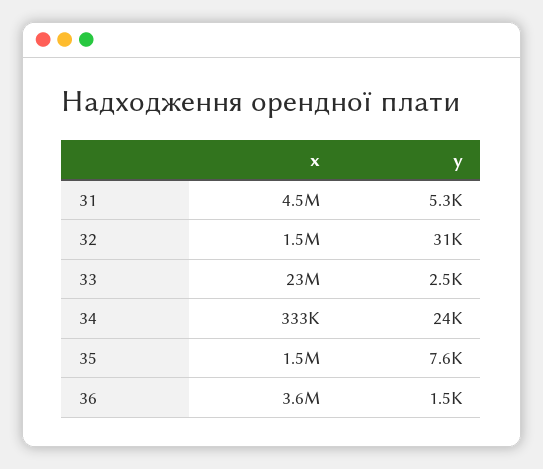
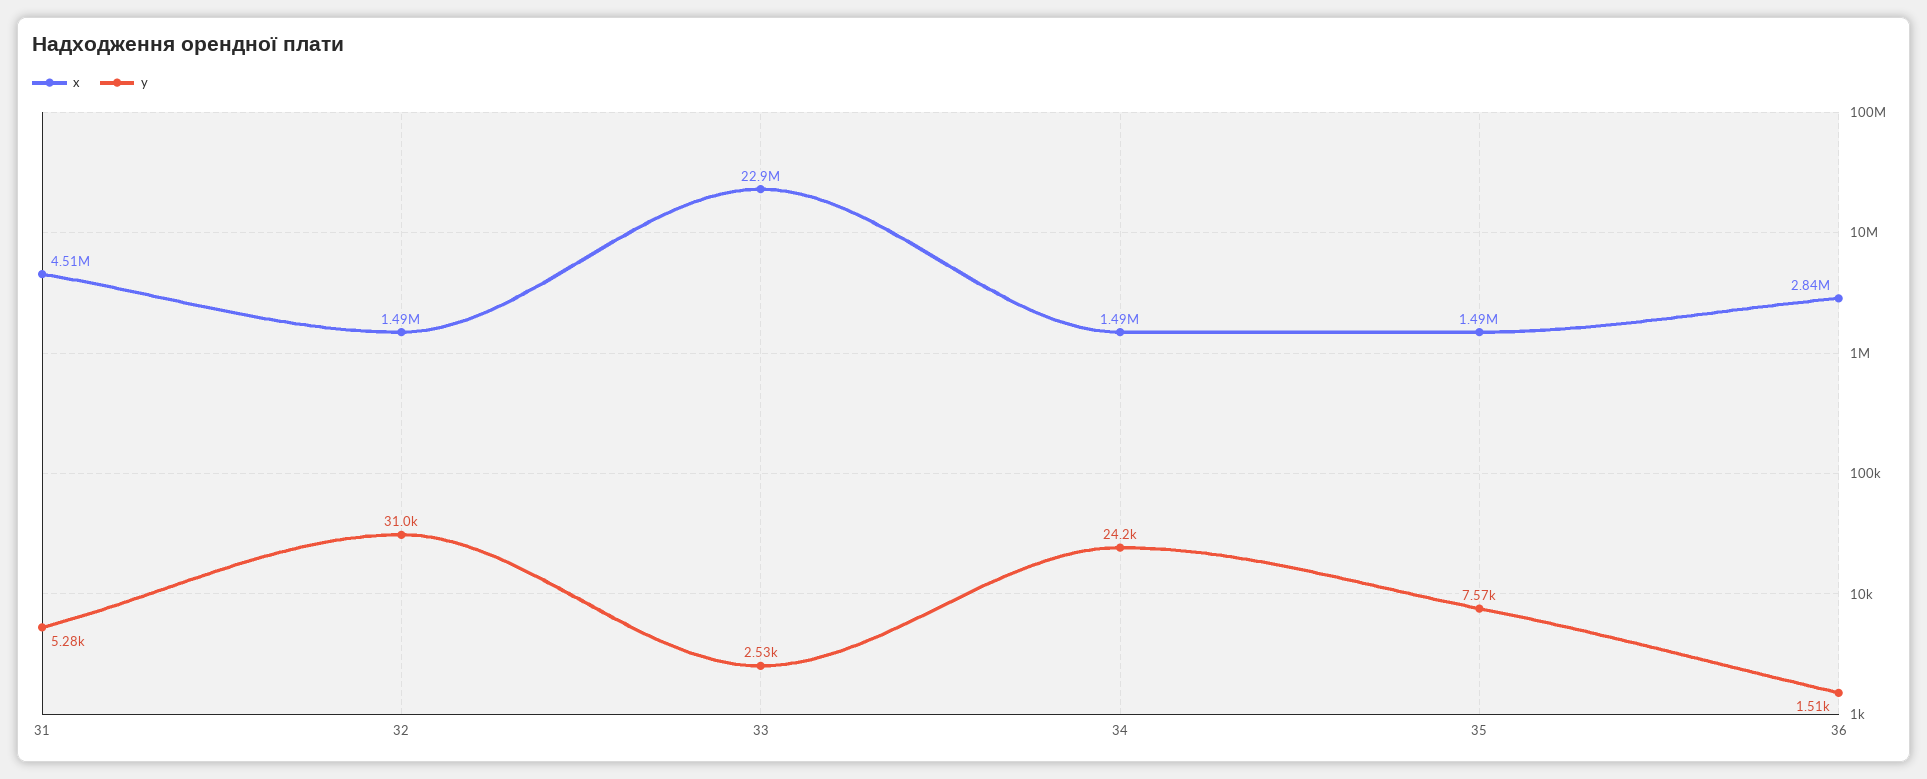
  {
    "x": {
      "31": 4510000,
      "32": 1490000,
      "33": 22900000,
-     "34": 333000,
+     "34": 1490000,
      "35": 1490000,
-     "36": 3600000
+     "36": 2840000
    },
    "y": {
      "31": 5280,
      "32": 31000,
      "33": 2530,
      "34": 24200,
      "35": 7570,
      "36": 1510
    }
  }

